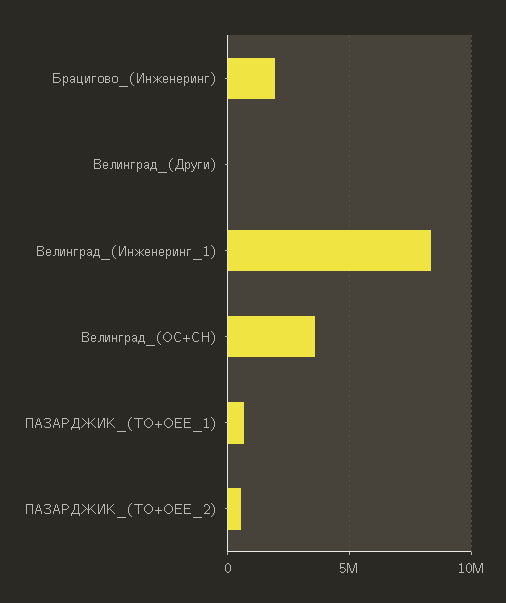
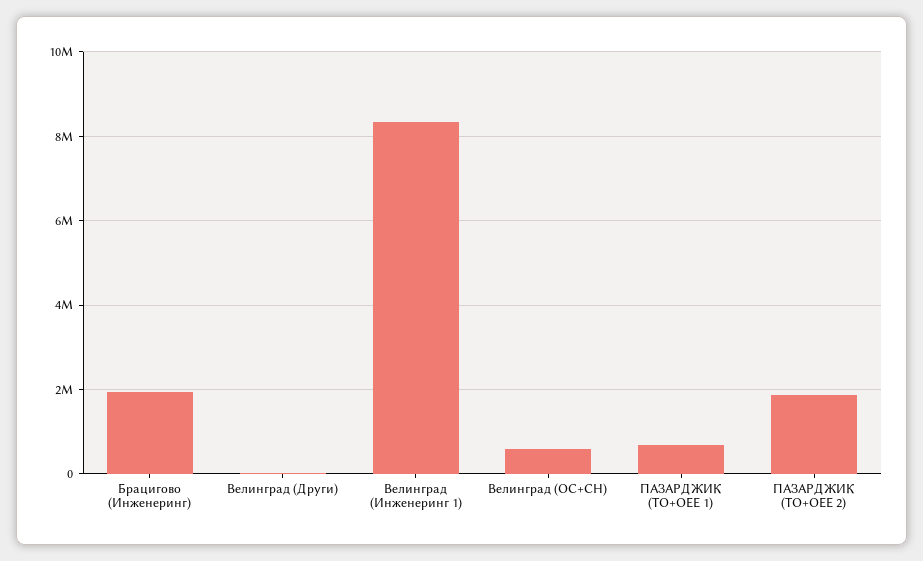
  {
    "Брацигово_(Инженеринг)": 2000000,
    "Велинград_(Други)": 0,
    "Велинград_(Инженеринг_1)": 8400000,
-   "Велинград_(ОС+СН)": 3500000,
+   "Велинград_(ОС+СН)": 600000,
    "ПАЗАРДЖИК_(ТО+ОЕЕ_1)": 600000,
-   "ПАЗАРДЖИК_(ТО+ОЕЕ_2)": 500000
+   "ПАЗАРДЖИК_(ТО+ОЕЕ_2)": 1800000
  }

